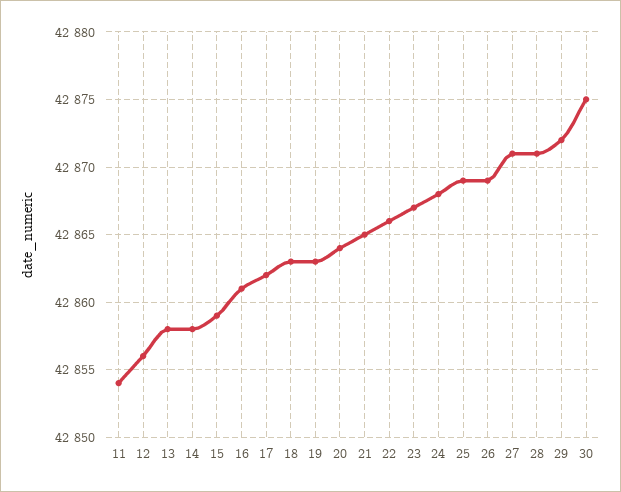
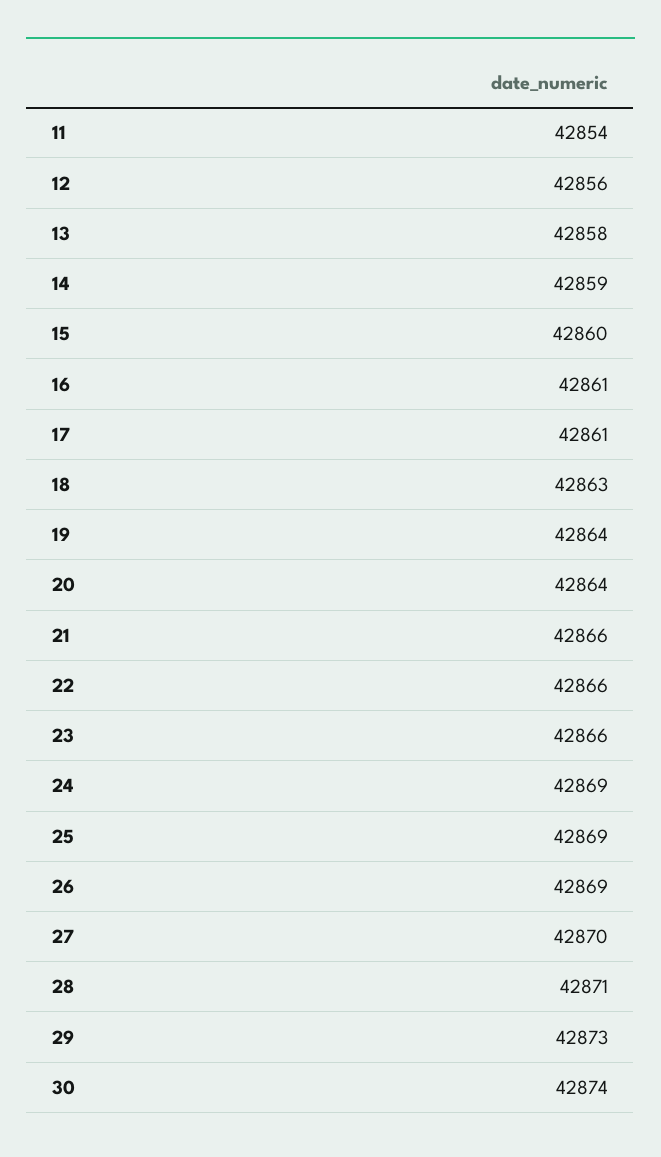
  {
    "11": 42854,
    "12": 42856,
    "13": 42858,
-   "14": 42858,
+   "14": 42859,
-   "15": 42859,
+   "15": 42860,
    "16": 42861,
-   "17": 42862,
+   "17": 42861,
    "18": 42863,
-   "19": 42863,
+   "19": 42864,
    "20": 42864,
-   "21": 42865,
+   "21": 42866,
    "22": 42866,
-   "23": 42867,
+   "23": 42866,
-   "24": 42868,
+   "24": 42869,
    "25": 42869,
    "26": 42869,
-   "27": 42871,
+   "27": 42870,
    "28": 42871,
-   "29": 42872,
+   "29": 42873,
-   "30": 42875
+   "30": 42874
  }

